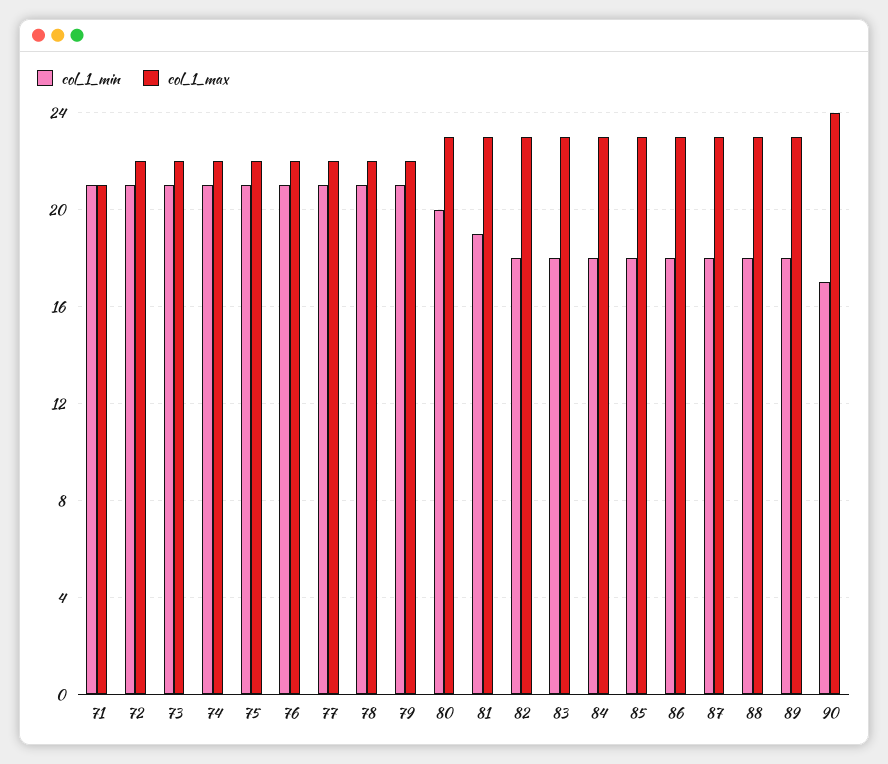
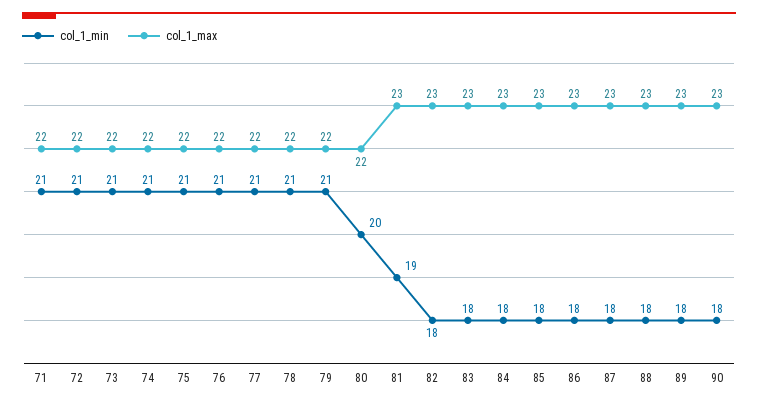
  {
    "col_1_min": {
      "71": 21,
      "72": 21,
      "73": 21,
      "74": 21,
      "75": 21,
      "76": 21,
      "77": 21,
      "78": 21,
      "79": 21,
      "80": 20,
      "81": 19,
      "82": 18,
      "83": 18,
      "84": 18,
      "85": 18,
      "86": 18,
      "87": 18,
      "88": 18,
      "89": 18,
-     "90": 17
+     "90": 18
    },
    "col_1_max": {
-     "71": 21,
+     "71": 22,
      "72": 22,
      "73": 22,
      "74": 22,
      "75": 22,
      "76": 22,
      "77": 22,
      "78": 22,
      "79": 22,
-     "80": 23,
+     "80": 22,
      "81": 23,
      "82": 23,
      "83": 23,
      "84": 23,
      "85": 23,
      "86": 23,
      "87": 23,
      "88": 23,
      "89": 23,
-     "90": 24
+     "90": 23
    }
  }

